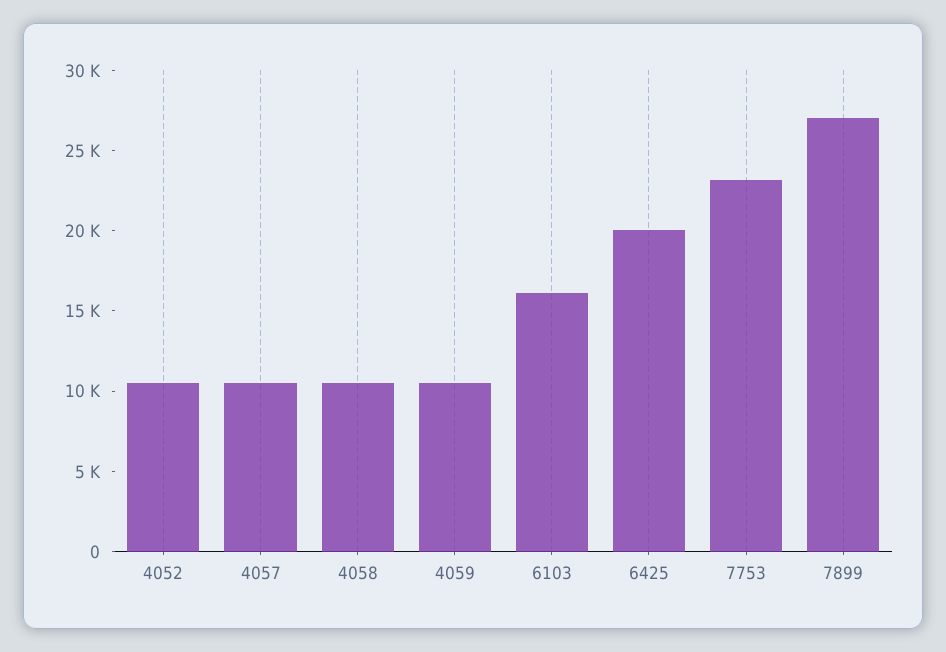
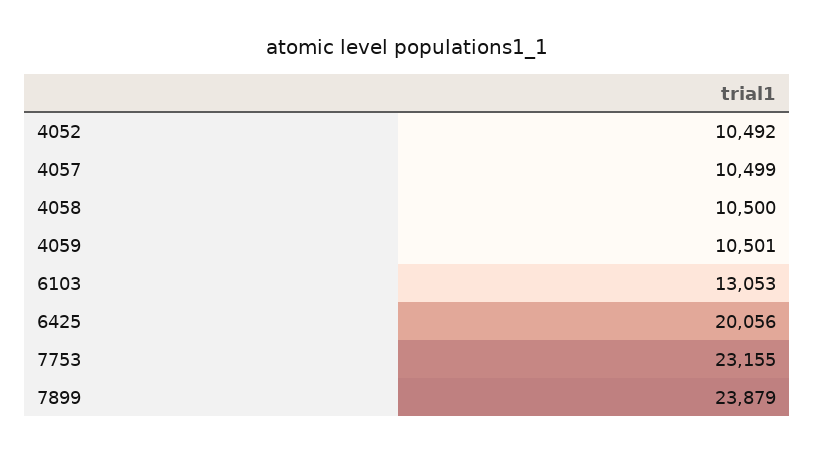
  {
    "4052": 10492,
    "4057": 10499,
    "4058": 10500,
    "4059": 10501,
-   "6103": 16000,
+   "6103": 13053,
    "6425": 20056,
    "7753": 23155,
-   "7899": 27000
+   "7899": 23879
  }

